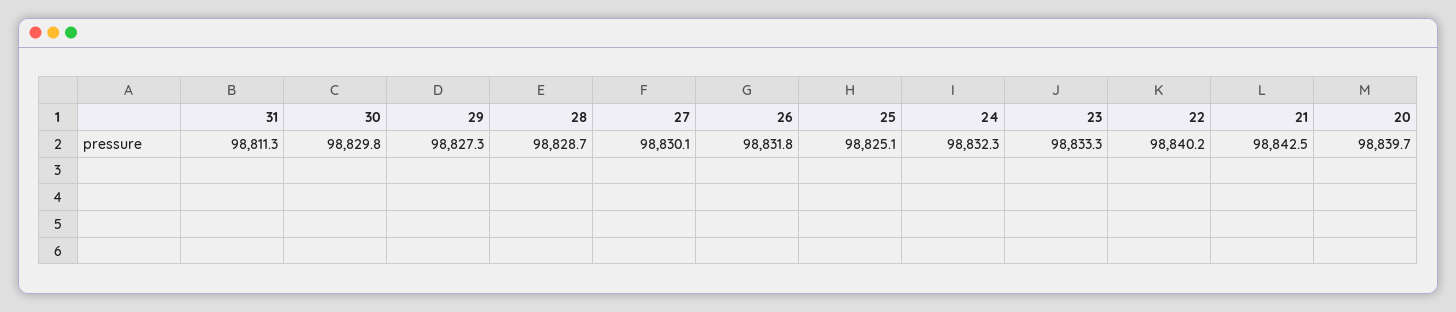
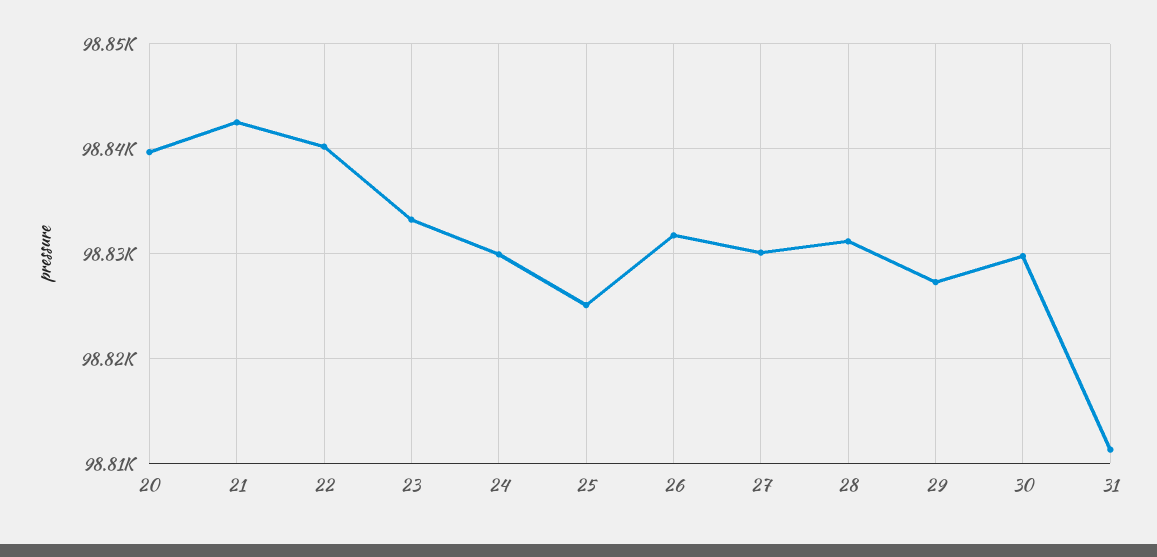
  {
    "31": 98811.3,
    "30": 98829.8,
    "29": 98827.3,
-   "28": 98828.7,
+   "28": 98831,
    "27": 98830.1,
    "26": 98831.8,
    "25": 98825.1,
-   "24": 98832.3,
+   "24": 98830,
    "23": 98833.3,
    "22": 98840.2,
    "21": 98842.5,
    "20": 98839.7
  }

